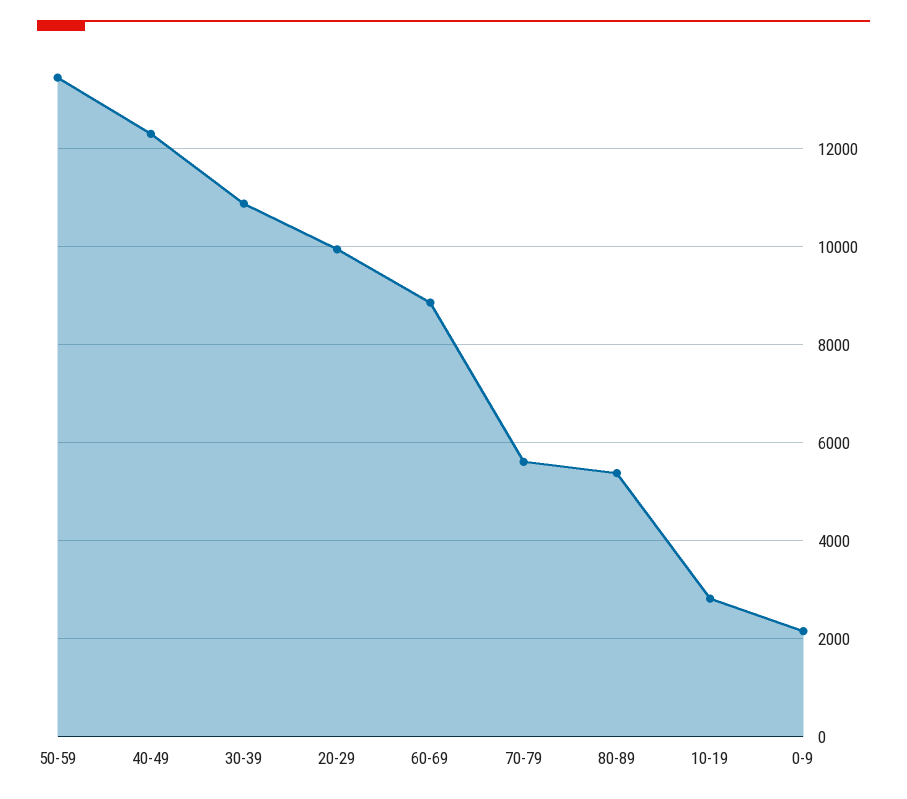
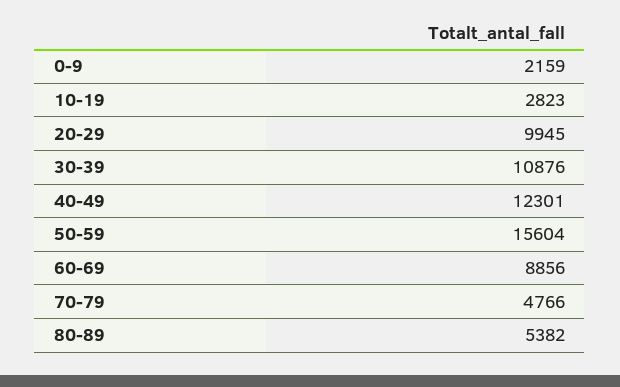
  {
-   "50-59": 13400,
+   "50-59": 15604,
    "40-49": 12301,
    "30-39": 10876,
    "20-29": 9945,
    "60-69": 8856,
-   "70-79": 5600,
+   "70-79": 4766,
    "80-89": 5382,
    "10-19": 2823,
    "0-9": 2159
  }

